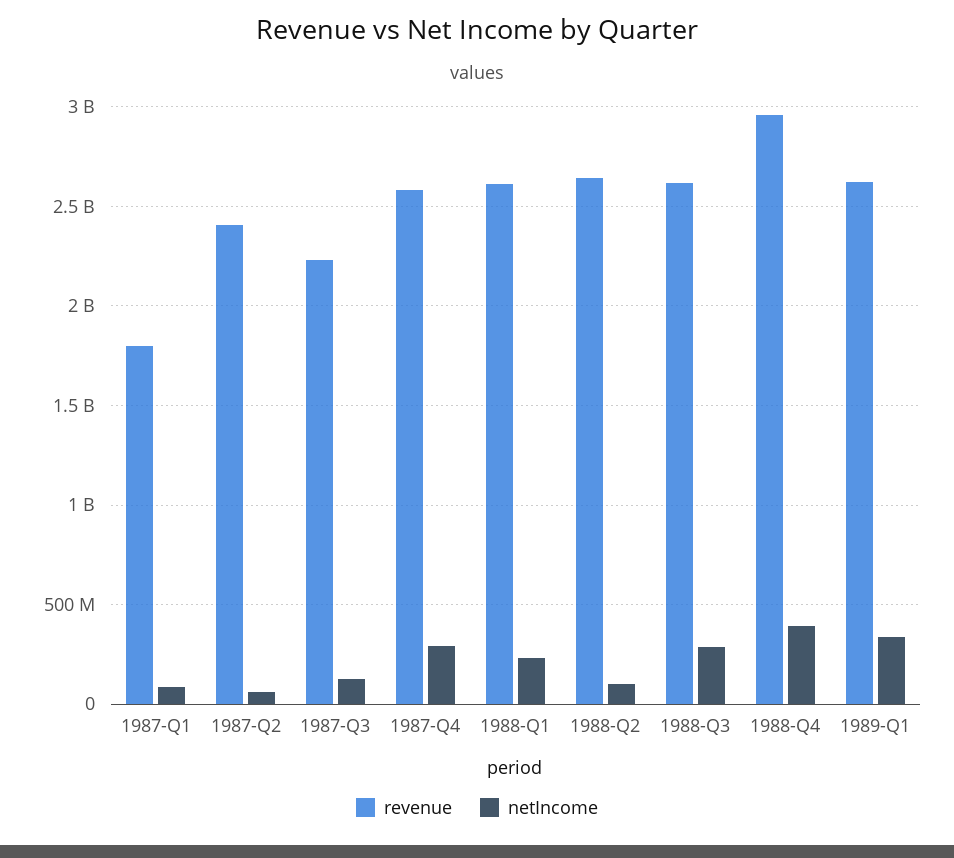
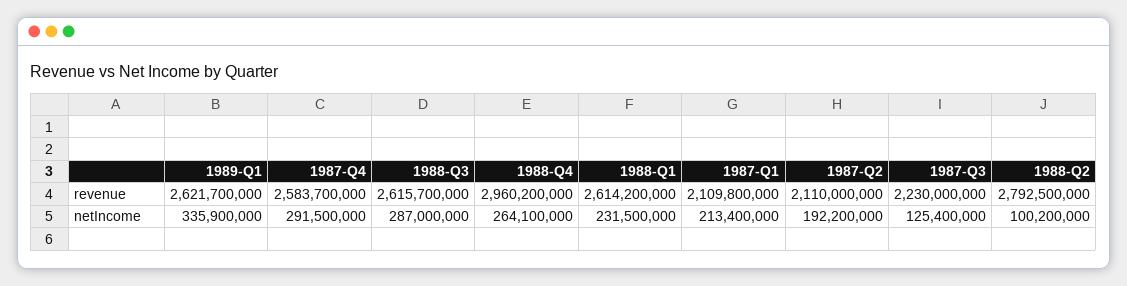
  {
    "revenue": {
-     "1987-Q1": 1800000000,
+     "1987-Q1": 2109800000,
-     "1987-Q2": 2400000000,
+     "1987-Q2": 2110000000,
      "1987-Q3": 2230000000,
      "1987-Q4": 2583700000,
      "1988-Q1": 2614200000,
-     "1988-Q2": 2650000000,
+     "1988-Q2": 2792500000,
      "1988-Q3": 2615700000,
      "1988-Q4": 2960200000,
      "1989-Q1": 2621700000
    },
    "netIncome": {
-     "1987-Q1": 100000000,
+     "1987-Q1": 213400000,
-     "1987-Q2": 50000000,
+     "1987-Q2": 192200000,
      "1987-Q3": 125400000,
      "1987-Q4": 291500000,
      "1988-Q1": 231500000,
      "1988-Q2": 100200000,
      "1988-Q3": 287000000,
-     "1988-Q4": 400000000,
+     "1988-Q4": 264100000,
      "1989-Q1": 335900000
    }
  }

